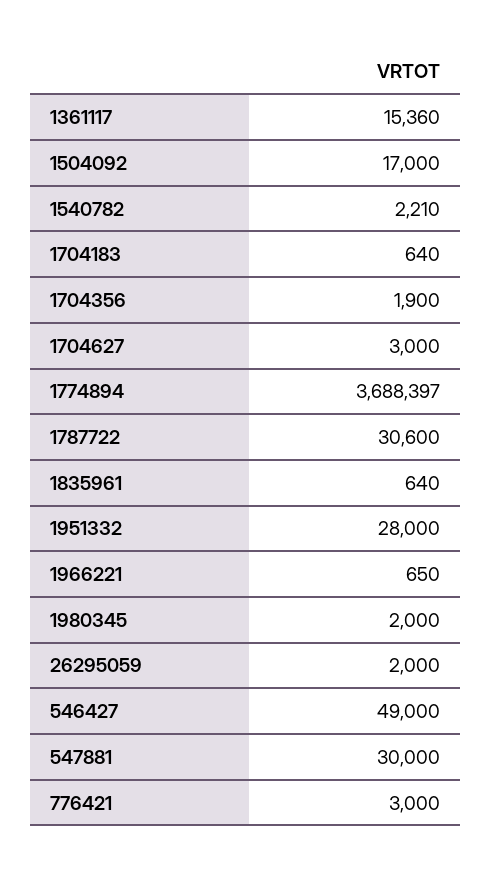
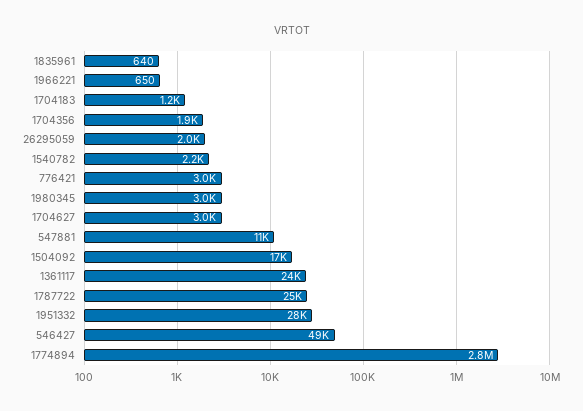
  {
-   "1361117": 15360,
+   "1361117": 24000,
    "1504092": 17000,
    "1540782": 2210,
-   "1704183": 640,
+   "1704183": 1200,
    "1704356": 1900,
    "1704627": 3000,
-   "1774894": 3688397,
+   "1774894": 2800000,
-   "1787722": 30600,
+   "1787722": 25000,
    "1835961": 640,
    "1951332": 28000,
    "1966221": 650,
-   "1980345": 2000,
+   "1980345": 3000,
    "26295059": 2000,
    "546427": 49000,
-   "547881": 30000,
+   "547881": 11000,
    "776421": 3000
  }

